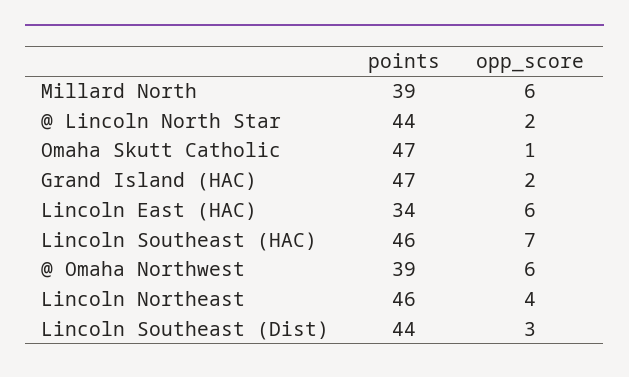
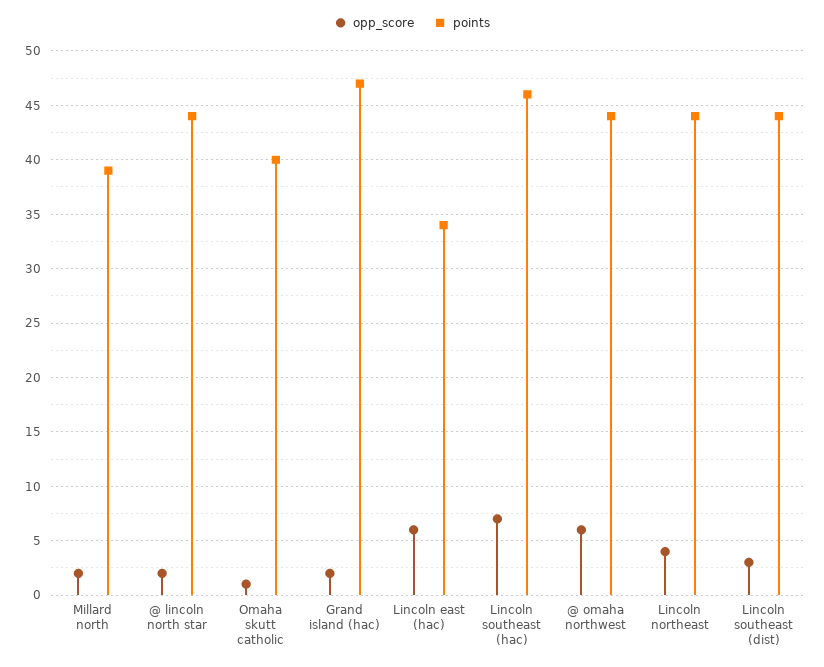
  {
    "points": {
      "Millard North": 39,
      "@ Lincoln North Star": 44,
-     "Omaha Skutt Catholic": 47,
+     "Omaha Skutt Catholic": 40,
      "Grand Island (HAC)": 47,
      "Lincoln East (HAC)": 34,
      "Lincoln Southeast (HAC)": 46,
-     "@ Omaha Northwest": 39,
+     "@ Omaha Northwest": 44,
-     "Lincoln Northeast": 46,
+     "Lincoln Northeast": 44,
      "Lincoln Southeast (Dist)": 44
    },
    "opp_score": {
-     "Millard North": 6,
+     "Millard North": 2,
      "@ Lincoln North Star": 2,
      "Omaha Skutt Catholic": 1,
      "Grand Island (HAC)": 2,
      "Lincoln East (HAC)": 6,
      "Lincoln Southeast (HAC)": 7,
      "@ Omaha Northwest": 6,
      "Lincoln Northeast": 4,
      "Lincoln Southeast (Dist)": 3
    }
  }

